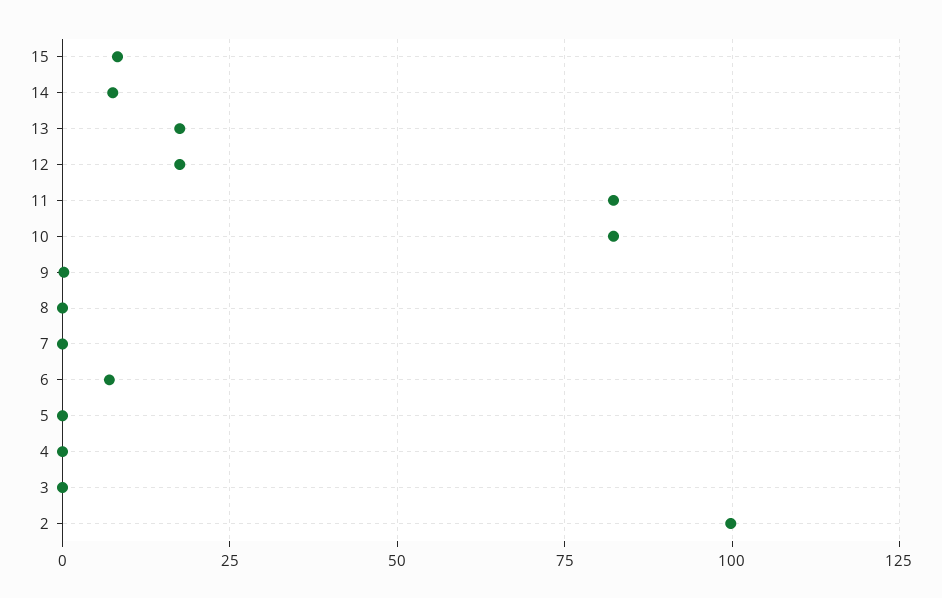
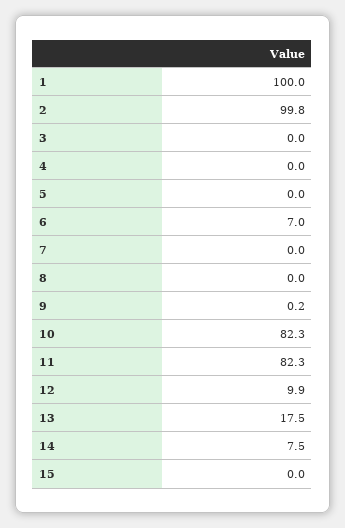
  {
-   "15": 7.5,
+   "15": 0,
    "14": 7.5,
    "13": 17.5,
-   "12": 17.5,
+   "12": 9.9,
    "11": 82.3,
    "10": 82.3,
    "9": 0.2,
    "8": 0,
    "7": 0,
    "6": 7,
    "5": 0,
    "4": 0,
    "3": 0,
-   "2": 99.8
+   "2": 99.8,
+   "1": 100
  }

